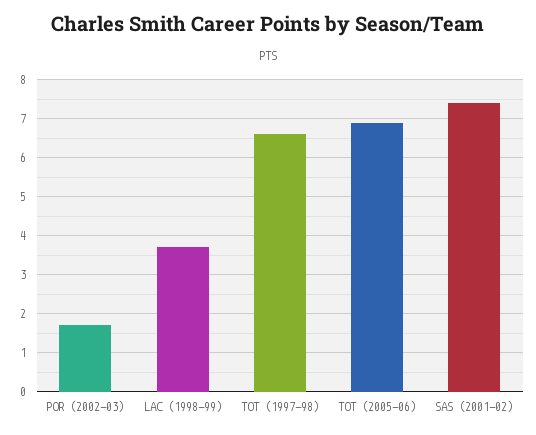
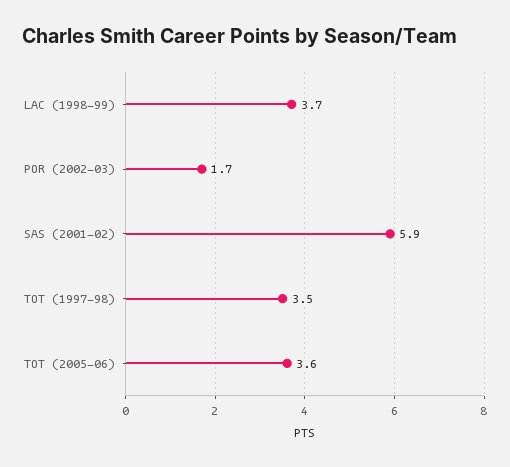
  {
    "POR (2002-03)": 1.7,
    "LAC (1998-99)": 3.7,
-   "TOT (1997-98)": 6.5,
+   "TOT (1997-98)": 3.5,
-   "TOT (2005-06)": 7,
+   "TOT (2005-06)": 3.6,
-   "SAS (2001-02)": 7.5
+   "SAS (2001-02)": 5.9
  }

